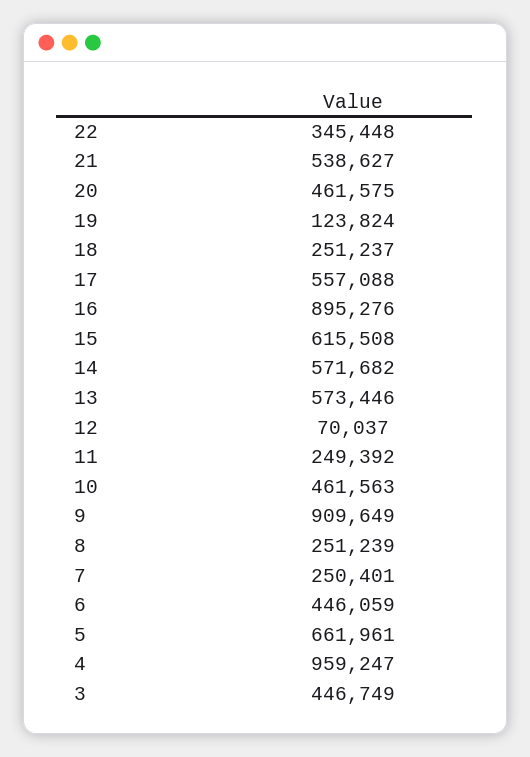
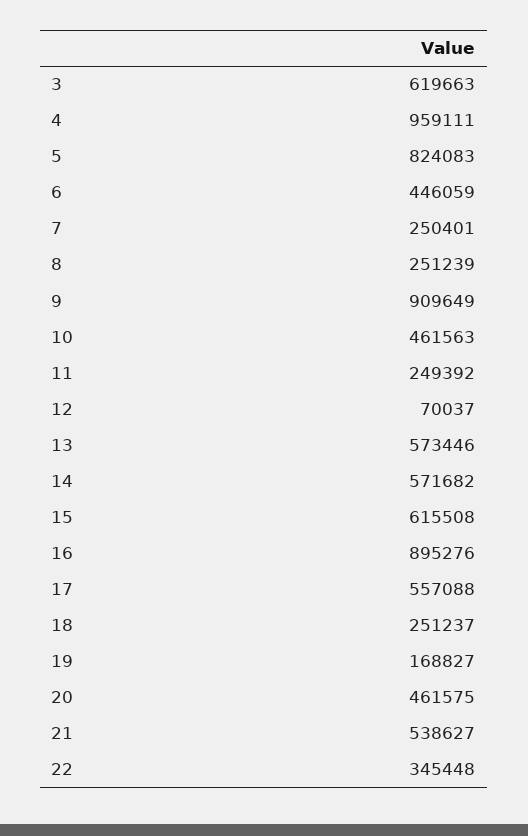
  {
    "22": 345448,
    "21": 538627,
    "20": 461575,
-   "19": 123824,
+   "19": 168827,
    "18": 251237,
    "17": 557088,
    "16": 895276,
    "15": 615508,
    "14": 571682,
    "13": 573446,
    "12": 70037,
    "11": 249392,
    "10": 461563,
    "9": 909649,
    "8": 251239,
    "7": 250401,
    "6": 446059,
-   "5": 661961,
+   "5": 824083,
-   "4": 959247,
+   "4": 959111,
-   "3": 446749
+   "3": 619663
  }

